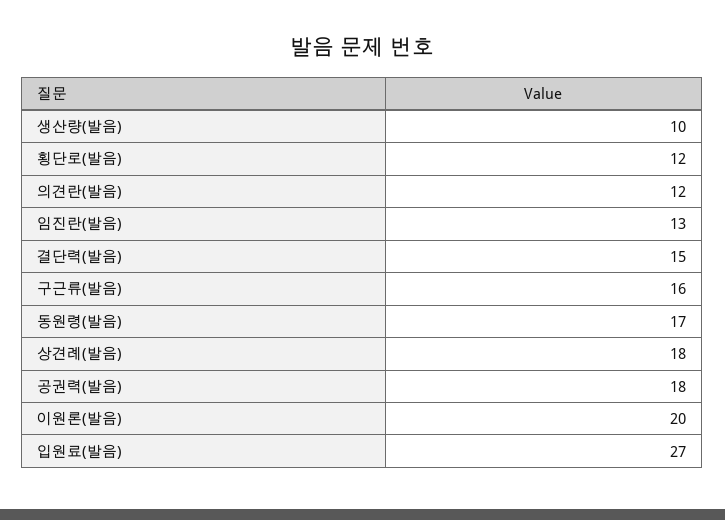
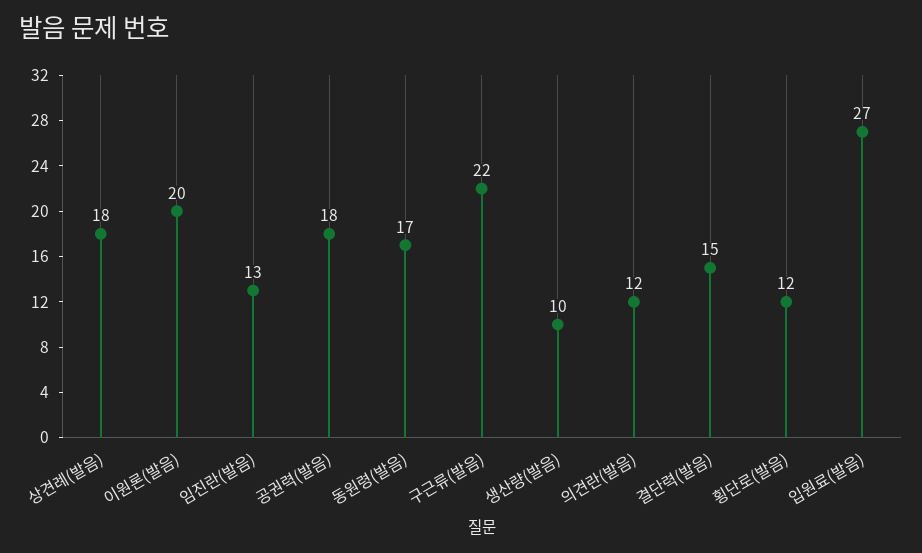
  {
    "생산량(발음)": 10,
    "횡단로(발음)": 12,
    "의견란(발음)": 12,
    "임진란(발음)": 13,
    "결단력(발음)": 15,
-   "구근류(발음)": 16,
+   "구근류(발음)": 22,
    "동원령(발음)": 17,
    "상견례(발음)": 18,
    "공권력(발음)": 18,
    "이원론(발음)": 20,
    "입원료(발음)": 27
  }

